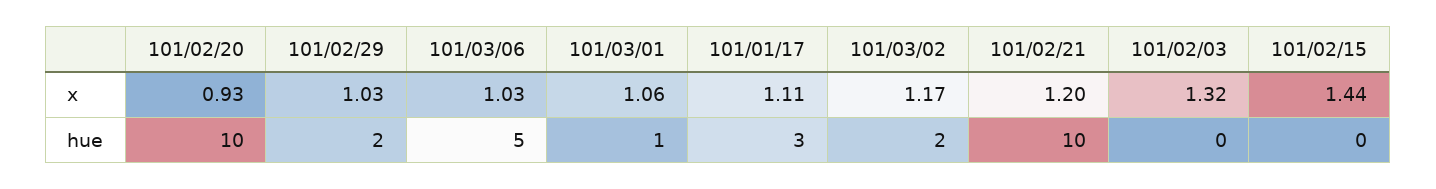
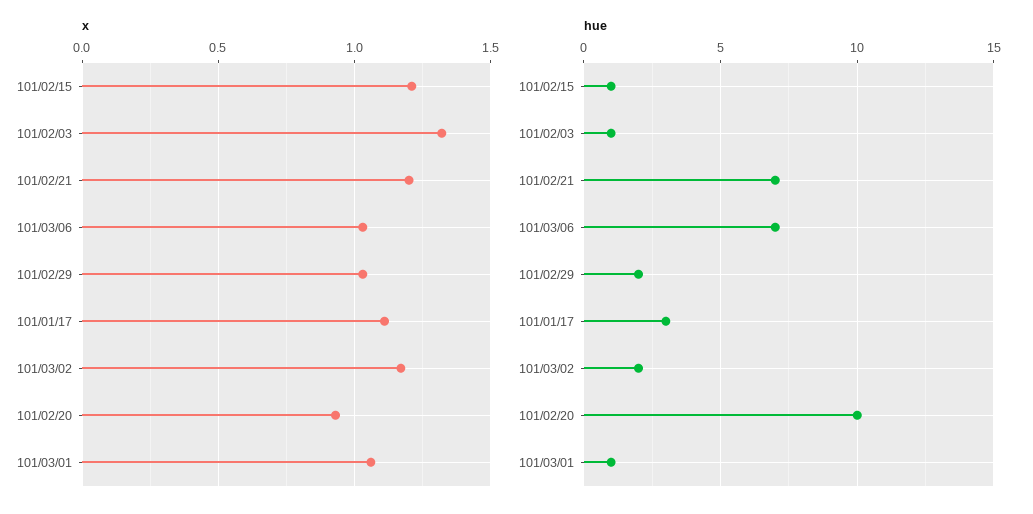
  {
    "x": {
      "101/02/20": 0.93,
      "101/02/29": 1.03,
      "101/03/06": 1.03,
      "101/03/01": 1.06,
      "101/01/17": 1.11,
      "101/03/02": 1.17,
      "101/02/21": 1.2,
      "101/02/03": 1.32,
-     "101/02/15": 1.44
+     "101/02/15": 1.2
    },
    "hue": {
      "101/02/20": 10,
      "101/02/29": 2,
-     "101/03/06": 5,
+     "101/03/06": 7,
      "101/03/01": 1,
      "101/01/17": 3,
      "101/03/02": 2,
-     "101/02/21": 10,
+     "101/02/21": 7,
-     "101/02/03": 0,
+     "101/02/03": 1,
-     "101/02/15": 0
+     "101/02/15": 1
    }
  }

